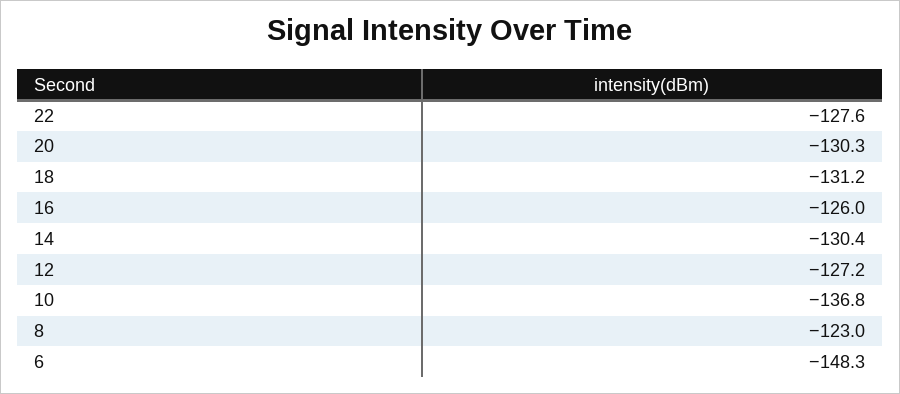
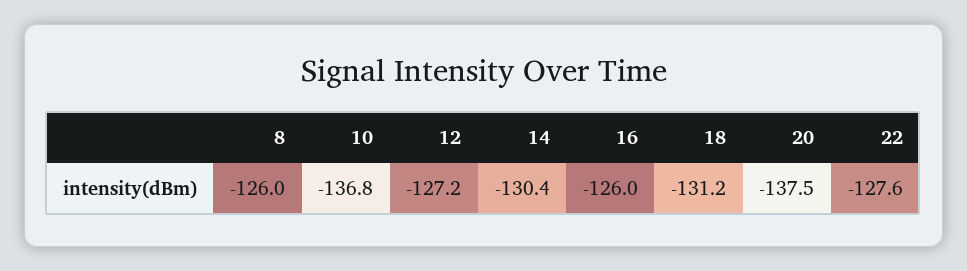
  {
    "22": -127.6,
-   "20": -130.3,
+   "20": -137.5,
    "18": -131.2,
    "16": -126,
    "14": -130.4,
    "12": -127.2,
    "10": -136.8,
-   "8": -123,
+   "8": -126
-   "6": -148.3
  }

